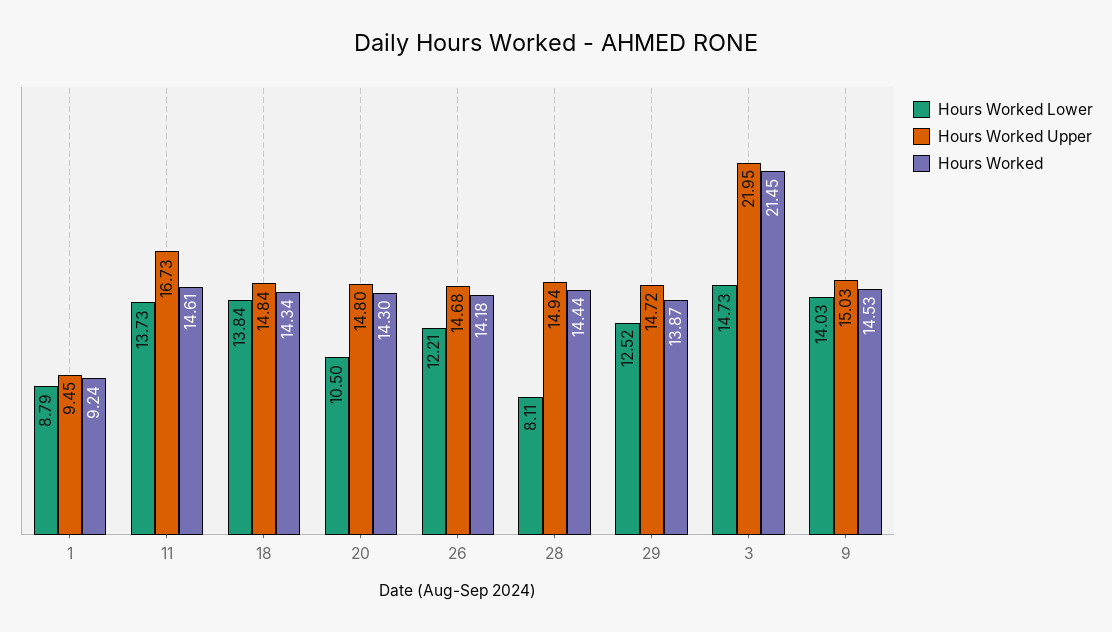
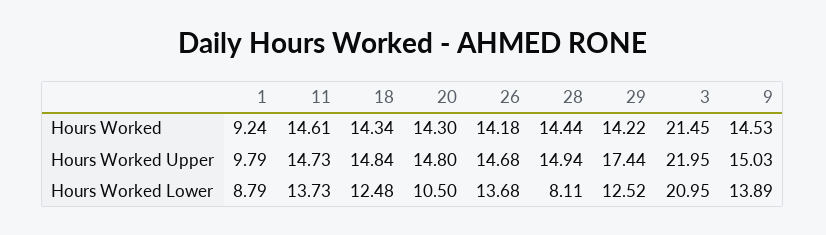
  {
    "Hours Worked Lower": {
      "1": 8.79,
      "11": 13.73,
-     "18": 13.84,
+     "18": 12.48,
      "20": 10.5,
-     "26": 12.21,
+     "26": 13.68,
      "28": 8.11,
      "29": 12.52,
-     "3": 14.73,
+     "3": 20.95,
-     "9": 14.03
+     "9": 13.89
    },
    "Hours Worked Upper": {
-     "1": 9.45,
+     "1": 9.79,
-     "11": 16.73,
+     "11": 14.73,
      "18": 14.84,
      "20": 14.8,
      "26": 14.68,
      "28": 14.94,
-     "29": 14.72,
+     "29": 17.44,
      "3": 21.95,
      "9": 15.03
    },
    "Hours Worked": {
      "1": 9.24,
      "11": 14.61,
      "18": 14.34,
      "20": 14.3,
      "26": 14.18,
      "28": 14.44,
-     "29": 13.87,
+     "29": 14.22,
      "3": 21.45,
      "9": 14.53
    }
  }

